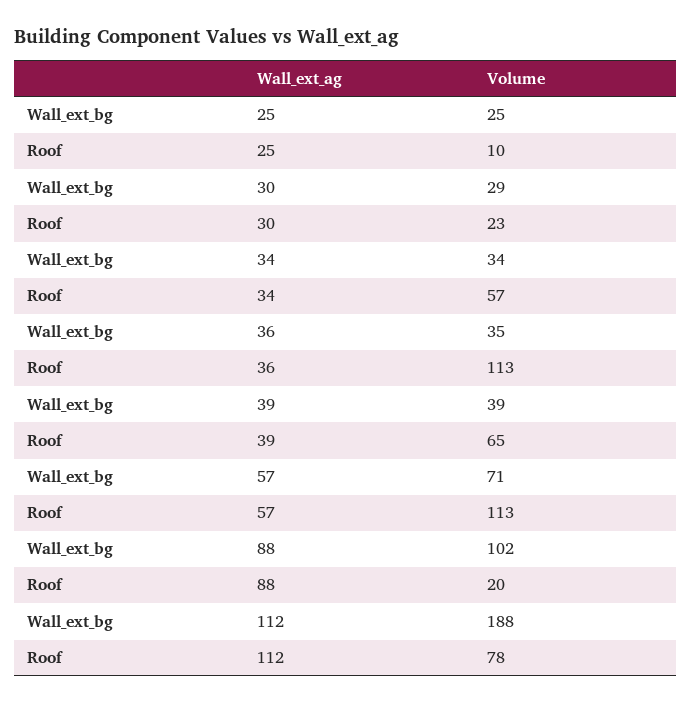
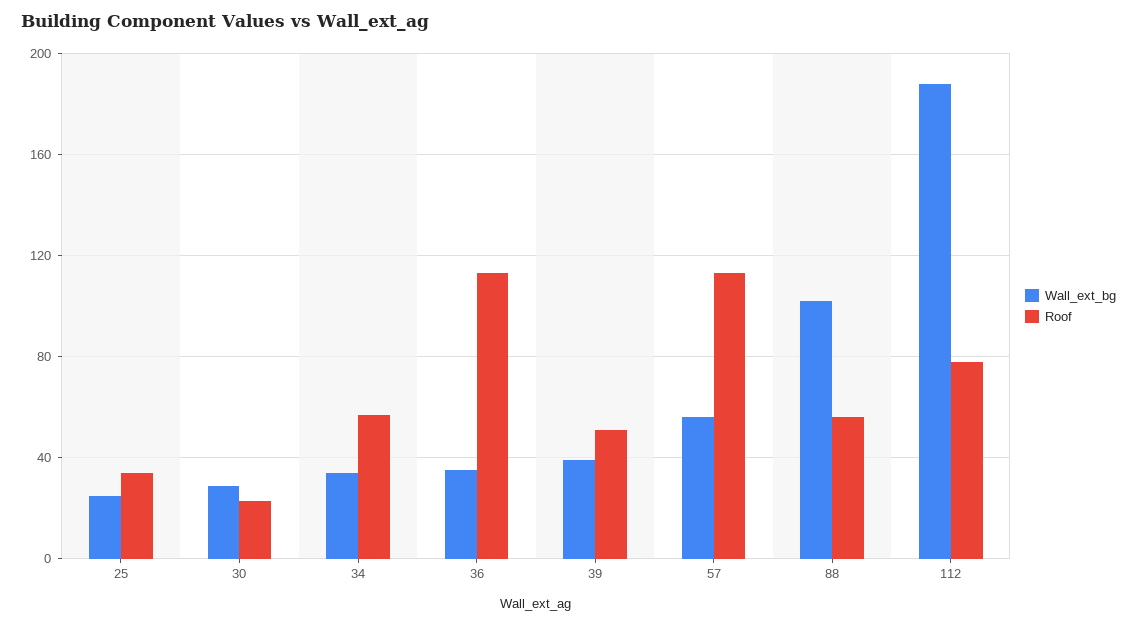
  {
    "Wall_ext_bg": {
      "25": 25,
      "30": 29,
      "34": 34,
      "36": 35,
      "39": 39,
-     "57": 71,
+     "57": 55,
      "88": 102,
      "112": 188
    },
    "Roof": {
-     "25": 10,
+     "25": 35,
      "30": 23,
      "34": 57,
      "36": 113,
-     "39": 65,
+     "39": 50,
      "57": 113,
-     "88": 20,
+     "88": 55,
      "112": 78
    }
  }

